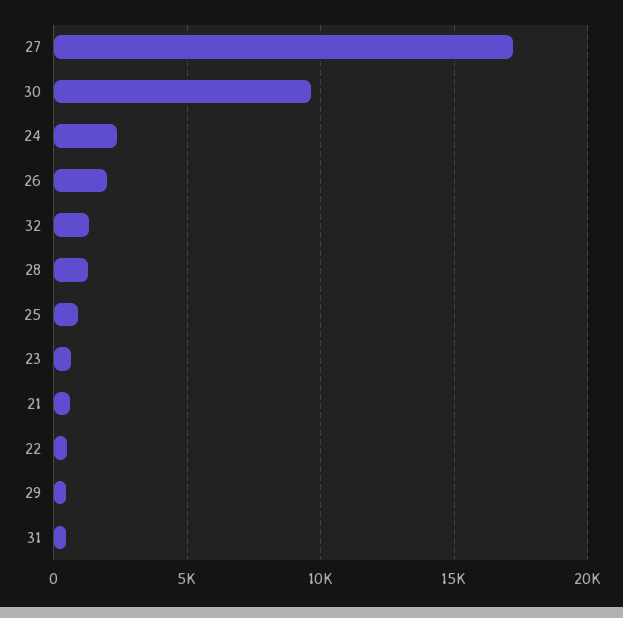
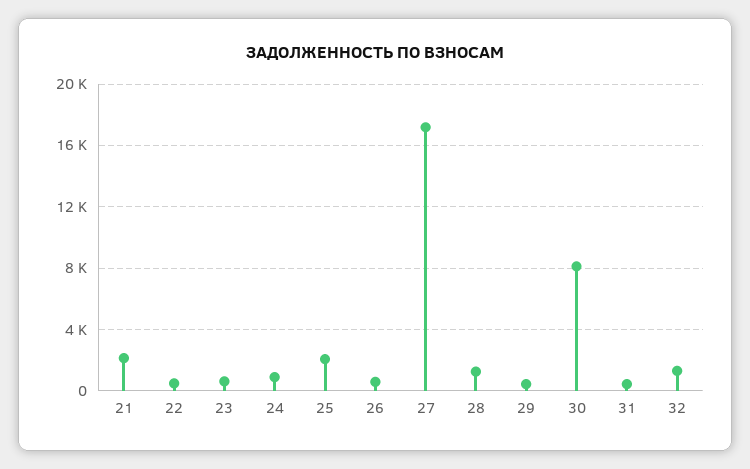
  {
    "27": 17000,
-   "30": 9500,
+   "30": 8000,
-   "24": 2500,
+   "24": 1000,
-   "26": 2000,
+   "26": 500,
    "32": 1500,
    "28": 1500,
-   "25": 1000,
+   "25": 2000,
    "23": 500,
-   "21": 500,
+   "21": 2000,
    "22": 500,
    "29": 500,
    "31": 500
  }

